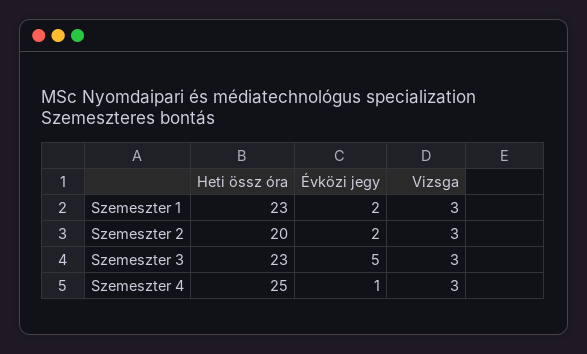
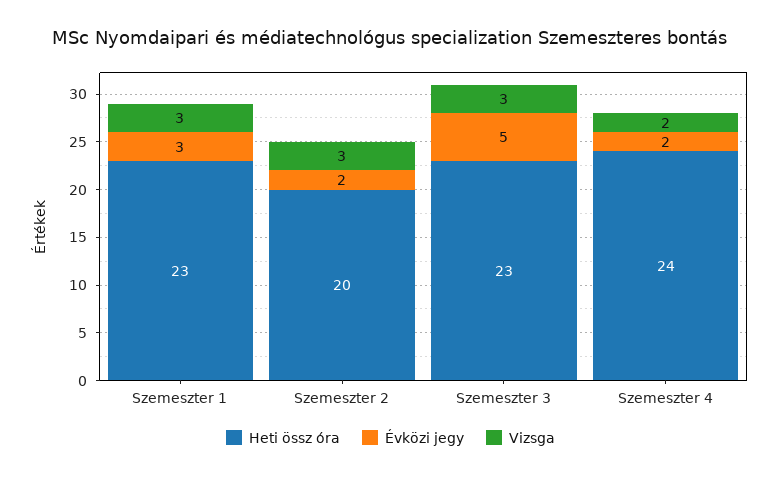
  {
    "Heti össz óra": {
      "Szemeszter 1": 23,
      "Szemeszter 2": 20,
      "Szemeszter 3": 23,
-     "Szemeszter 4": 25
+     "Szemeszter 4": 24
    },
    "Évközi jegy": {
-     "Szemeszter 1": 2,
+     "Szemeszter 1": 3,
      "Szemeszter 2": 2,
      "Szemeszter 3": 5,
-     "Szemeszter 4": 1
+     "Szemeszter 4": 2
    },
    "Vizsga": {
      "Szemeszter 1": 3,
      "Szemeszter 2": 3,
      "Szemeszter 3": 3,
-     "Szemeszter 4": 3
+     "Szemeszter 4": 2
    }
  }

